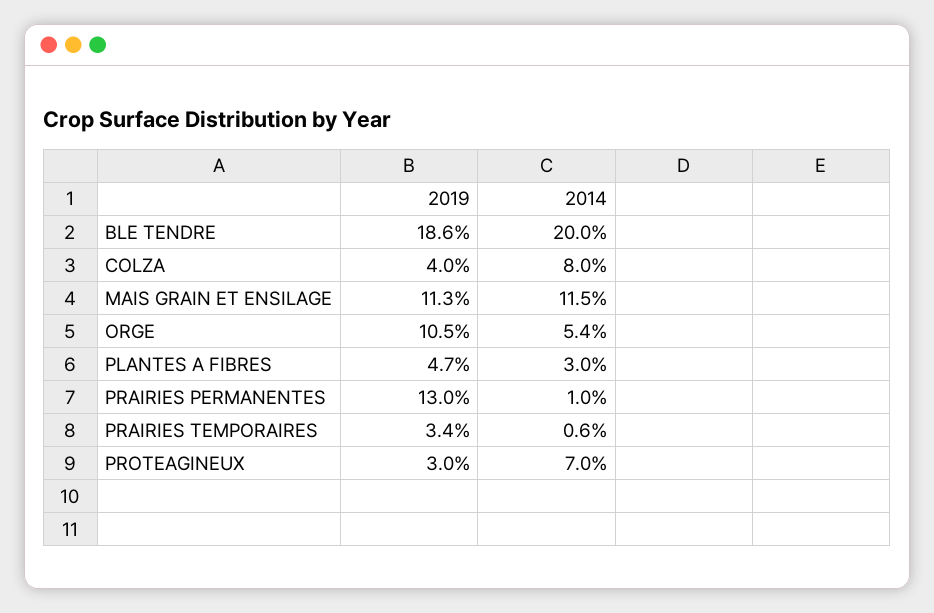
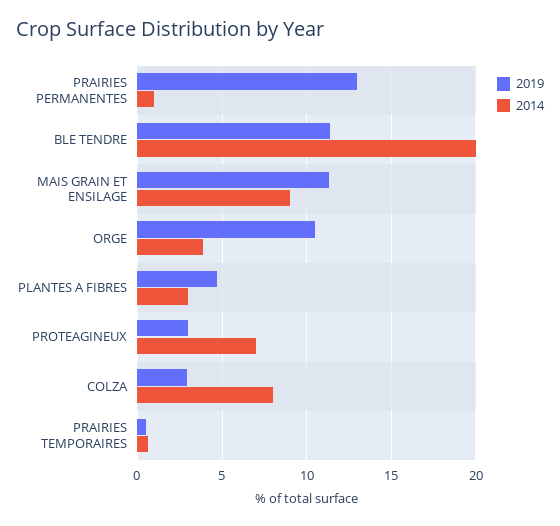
  {
    "2019": {
-     "BLE TENDRE": 18.6,
+     "BLE TENDRE": 11.5,
-     "COLZA": 4,
+     "COLZA": 3,
      "MAIS GRAIN ET ENSILAGE": 11.3,
      "ORGE": 10.5,
      "PLANTES A FIBRES": 4.7,
      "PRAIRIES PERMANENTES": 13,
-     "PRAIRIES TEMPORAIRES": 3.4,
+     "PRAIRIES TEMPORAIRES": 0.5,
      "PROTEAGINEUX": 3
    },
    "2014": {
      "BLE TENDRE": 20,
      "COLZA": 8,
-     "MAIS GRAIN ET ENSILAGE": 11.5,
+     "MAIS GRAIN ET ENSILAGE": 9,
-     "ORGE": 5.4,
+     "ORGE": 4,
      "PLANTES A FIBRES": 3,
      "PRAIRIES PERMANENTES": 1,
      "PRAIRIES TEMPORAIRES": 0.6,
      "PROTEAGINEUX": 7
    }
  }

